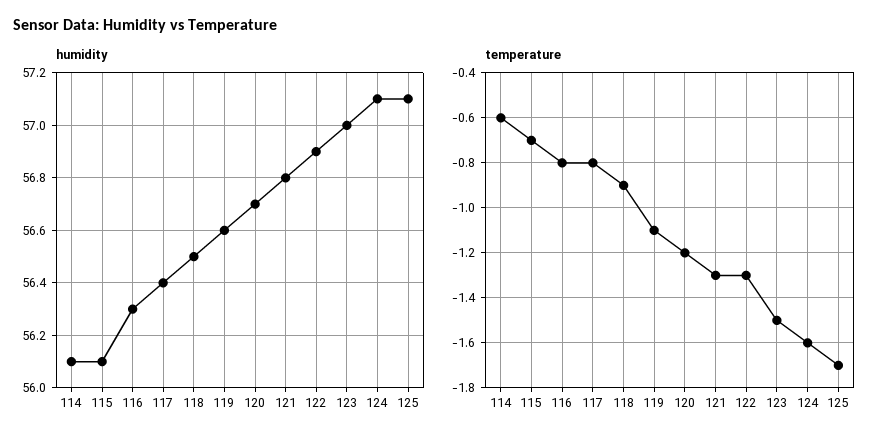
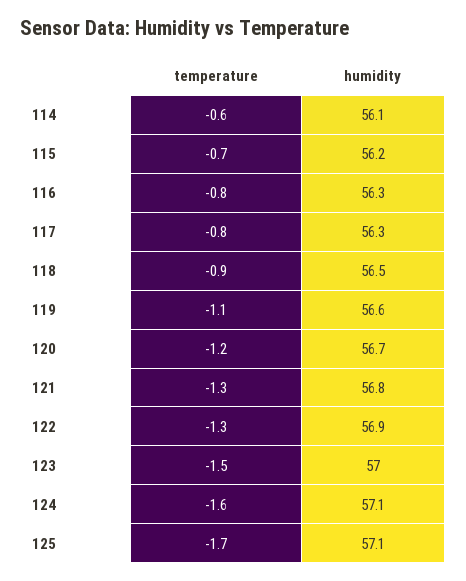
  {
    "humidity": {
      "114": 56.1,
-     "115": 56.1,
+     "115": 56.2,
      "116": 56.3,
-     "117": 56.4,
+     "117": 56.3,
      "118": 56.5,
      "119": 56.6,
      "120": 56.7,
      "121": 56.8,
      "122": 56.9,
      "123": 57,
      "124": 57.1,
      "125": 57.1
    },
    "temperature": {
      "114": -0.6,
      "115": -0.7,
      "116": -0.8,
      "117": -0.8,
      "118": -0.9,
      "119": -1.1,
      "120": -1.2,
      "121": -1.3,
      "122": -1.3,
      "123": -1.5,
      "124": -1.6,
      "125": -1.7
    }
  }

